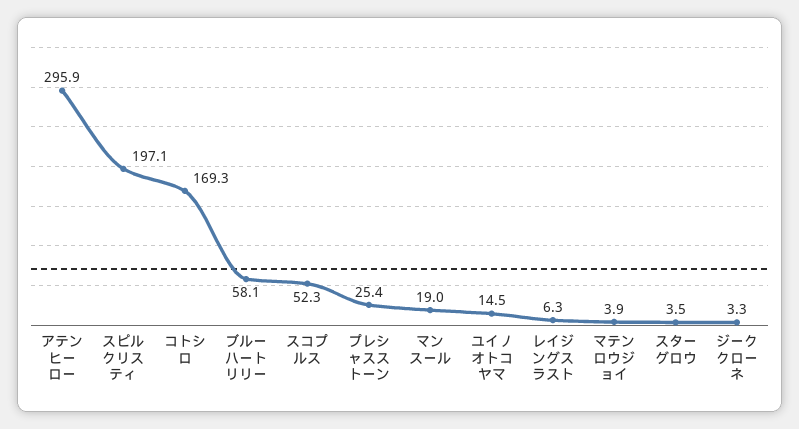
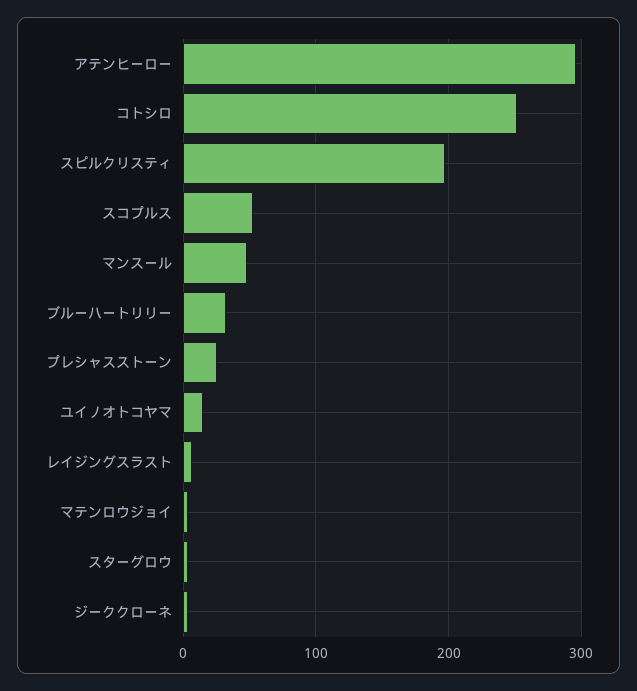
  {
    "アテンヒーロー": 295.9,
    "スピルクリスティ": 197.1,
-   "コトシロ": 169.3,
+   "コトシロ": 250,
-   "ブルーハートリリー": 58.1,
+   "ブルーハートリリー": 30,
    "スコプルス": 52.3,
    "プレシャスストーン": 25.4,
-   "マンスール": 19,
+   "マンスール": 50,
    "ユイノオトコヤマ": 14.5,
    "レイジングスラスト": 6.3,
    "マテンロウジョイ": 3.9,
    "スターグロウ": 3.5,
    "ジーククローネ": 3.3
  }

